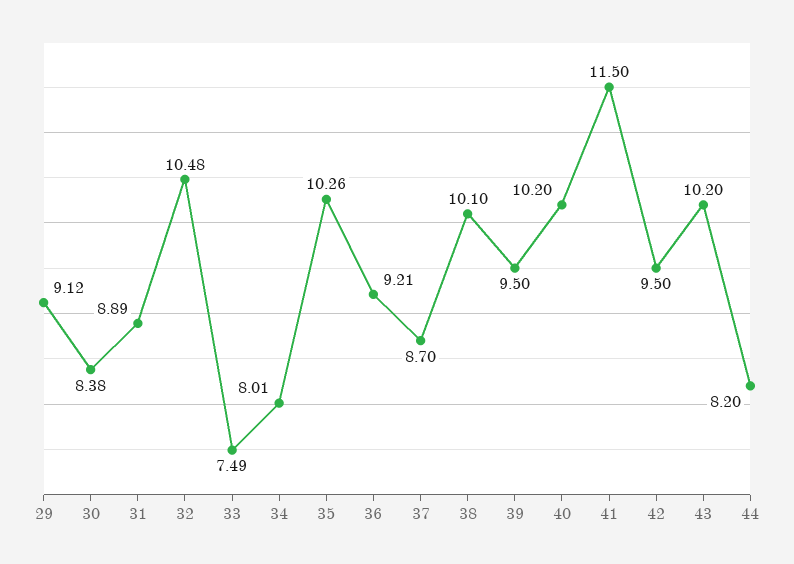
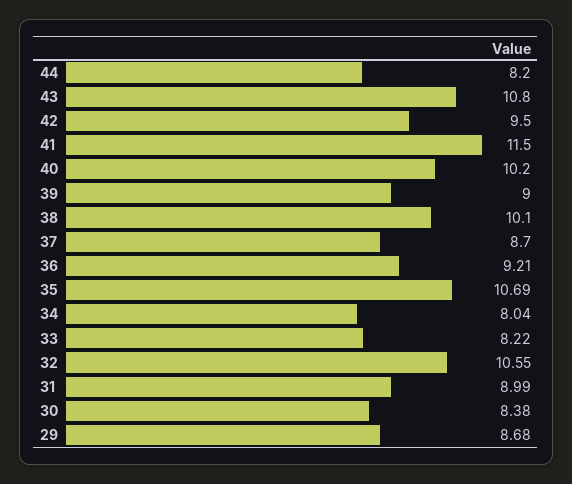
  {
-   "29": 9.12,
+   "29": 8.68,
    "30": 8.38,
-   "31": 8.89,
+   "31": 8.99,
-   "32": 10.48,
+   "32": 10.55,
-   "33": 7.49,
+   "33": 8.22,
-   "34": 8.01,
+   "34": 8.04,
-   "35": 10.26,
+   "35": 10.69,
    "36": 9.21,
    "37": 8.7,
    "38": 10.1,
-   "39": 9.5,
+   "39": 9,
    "40": 10.2,
    "41": 11.5,
    "42": 9.5,
-   "43": 10.2,
+   "43": 10.8,
    "44": 8.2
  }

